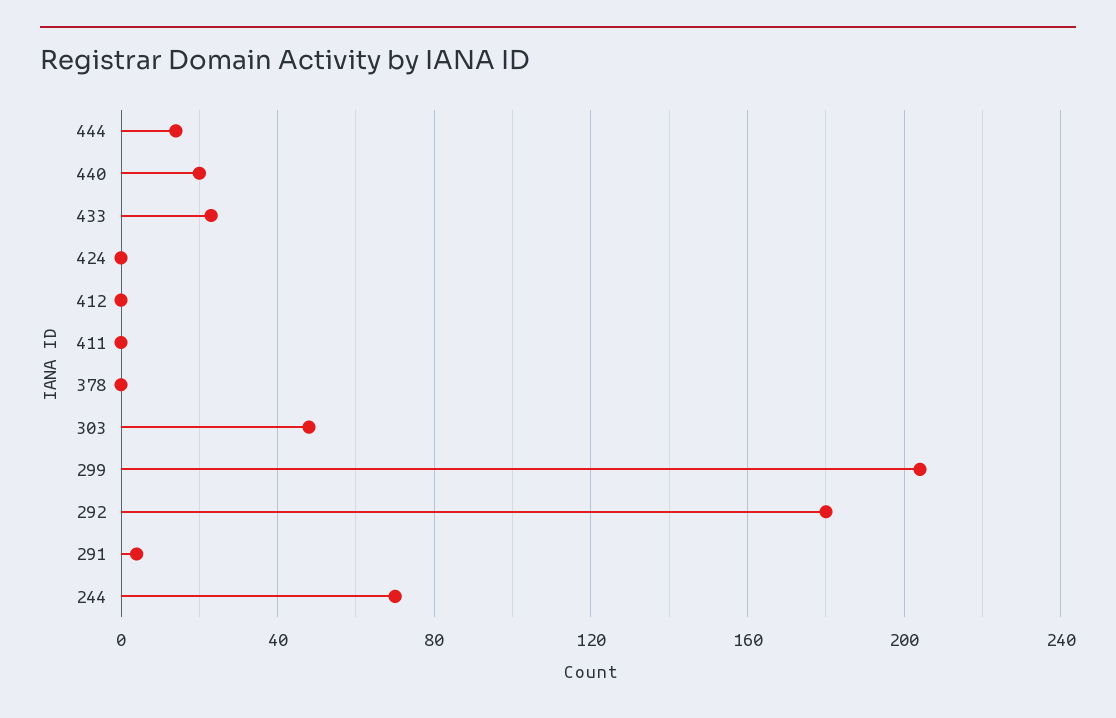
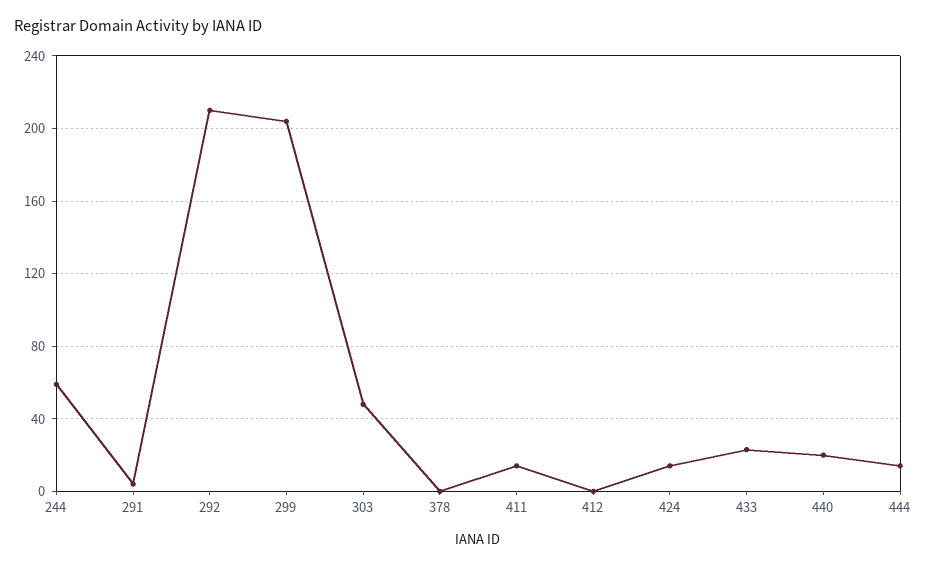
  {
    "444": 15,
    "440": 20,
    "433": 25,
-   "424": 0,
+   "424": 15,
    "412": 0,
-   "411": 0,
+   "411": 15,
    "378": 0,
    "303": 50,
    "299": 205,
-   "292": 180,
+   "292": 210,
    "291": 5,
-   "244": 70
+   "244": 60
  }

